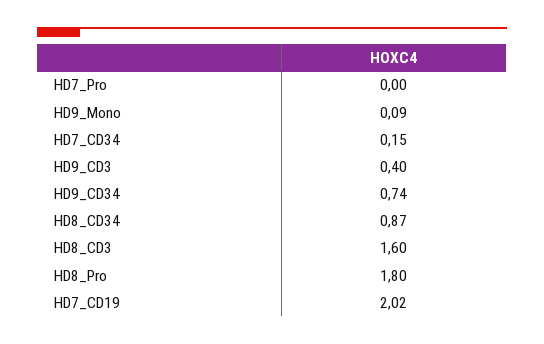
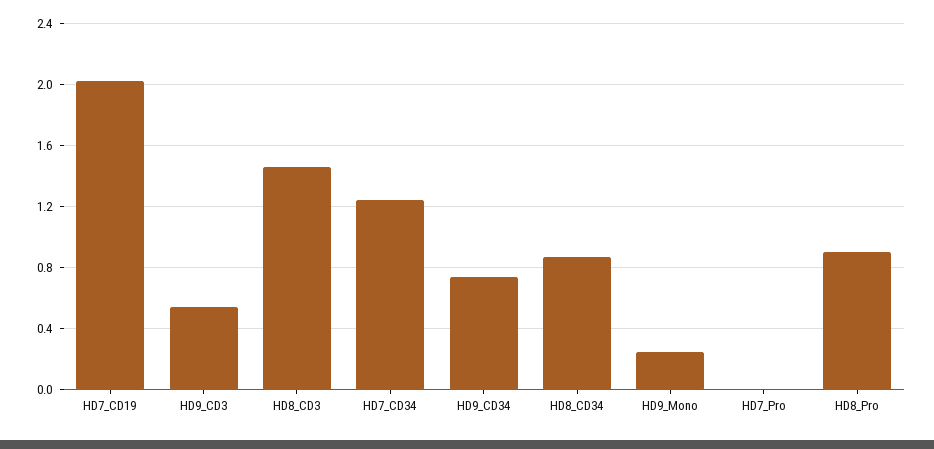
  {
    "HD7_Pro": 0,
-   "HD9_Mono": 0.09,
+   "HD9_Mono": 0.25,
-   "HD7_CD34": 0.15,
+   "HD7_CD34": 1.25,
-   "HD9_CD3": 0.4,
+   "HD9_CD3": 0.55,
    "HD9_CD34": 0.74,
    "HD8_CD34": 0.87,
-   "HD8_CD3": 1.6,
+   "HD8_CD3": 1.45,
-   "HD8_Pro": 1.8,
+   "HD8_Pro": 0.9,
    "HD7_CD19": 2.02
  }

